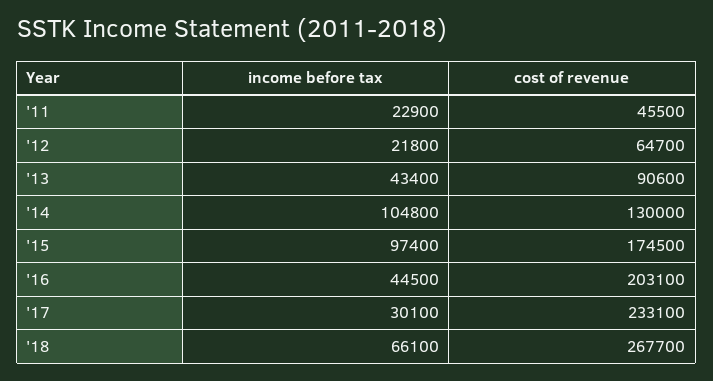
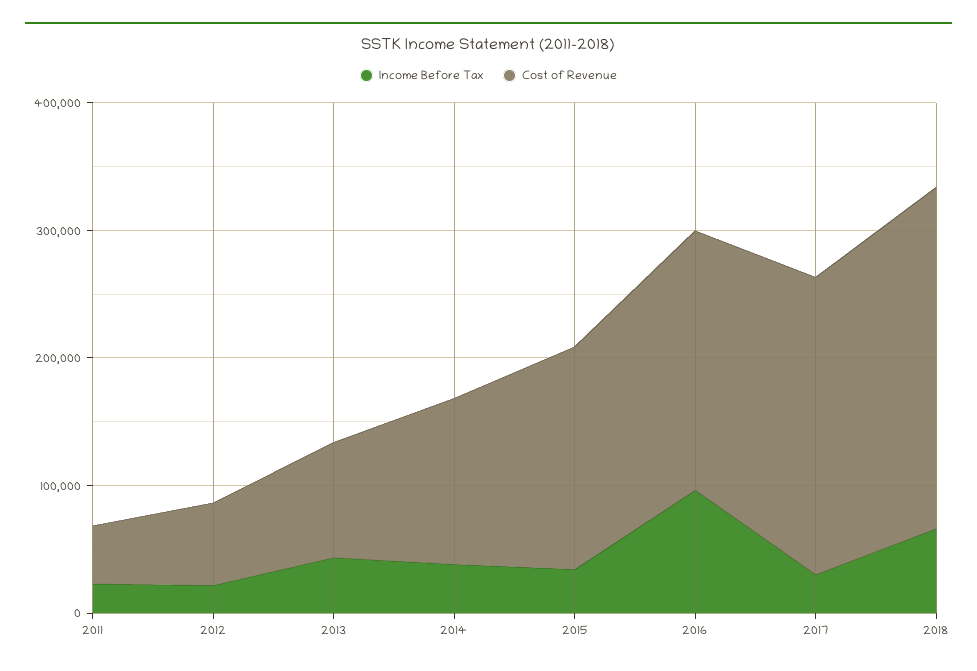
  {
    "income before tax": {
      "'11": 22900,
      "'12": 21800,
      "'13": 43400,
-     "'14": 104800,
+     "'14": 40000,
-     "'15": 97400,
+     "'15": 40000,
-     "'16": 44500,
+     "'16": 100000,
      "'17": 30100,
      "'18": 66100
    },
    "cost of revenue": {
      "'11": 45500,
      "'12": 64700,
      "'13": 90600,
      "'14": 130000,
      "'15": 174500,
      "'16": 203100,
      "'17": 233100,
      "'18": 267700
    }
  }

